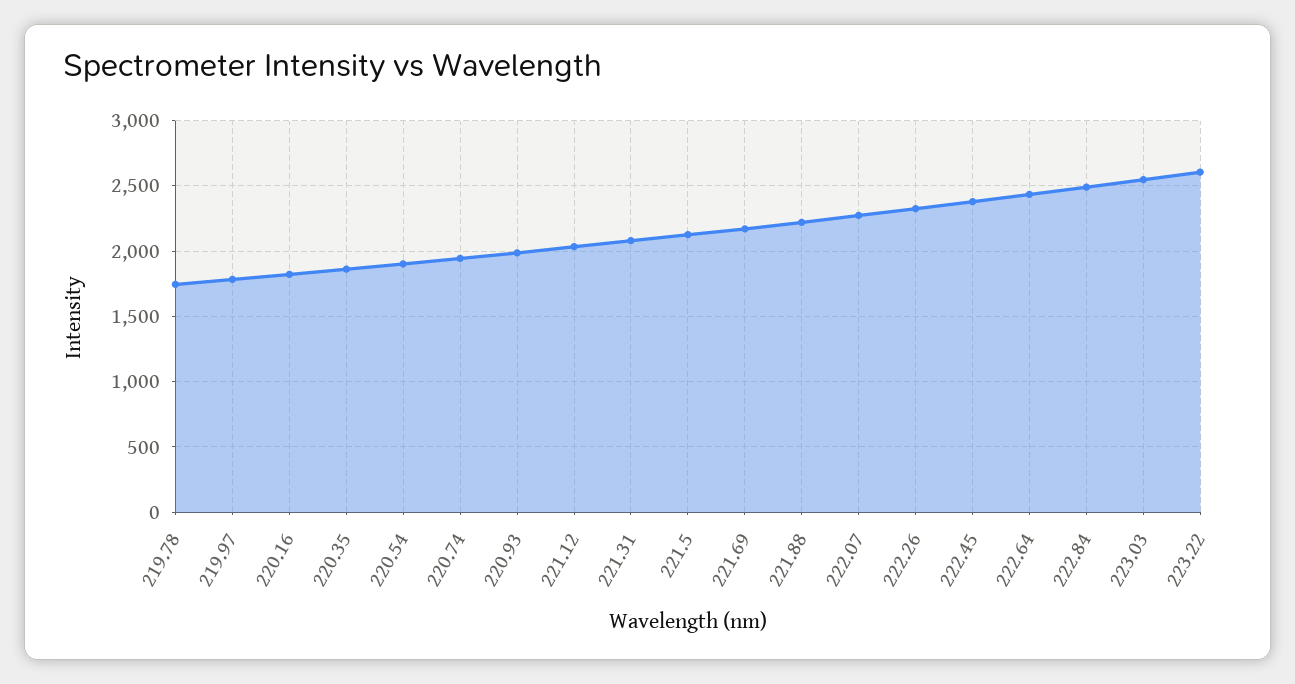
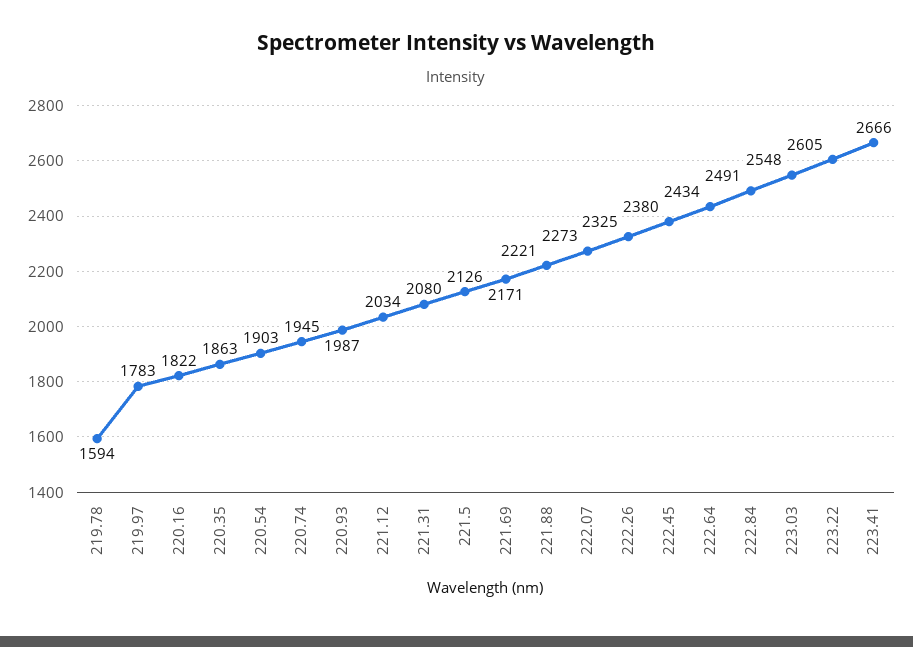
  {
-   "219.78": 1750,
+   "219.78": 1594,
    "219.97": 1783,
    "220.16": 1822,
    "220.35": 1863,
    "220.54": 1903,
    "220.74": 1945,
    "220.93": 1987,
    "221.12": 2034,
    "221.31": 2080,
    "221.5": 2126,
    "221.69": 2171,
    "221.88": 2221,
    "222.07": 2273,
    "222.26": 2325,
    "222.45": 2380,
    "222.64": 2434,
    "222.84": 2491,
    "223.03": 2548,
-   "223.22": 2605
+   "223.22": 2605,
+   "223.41": 2666
  }

